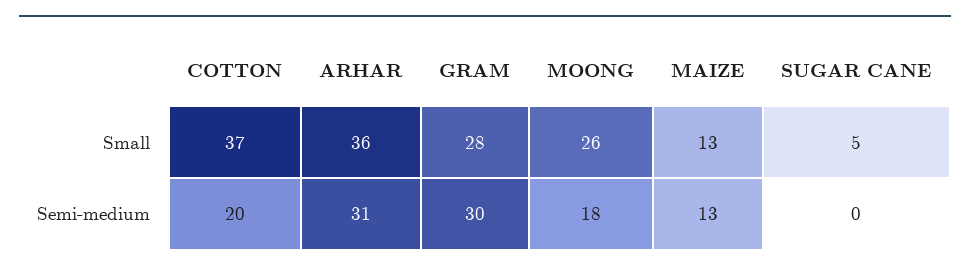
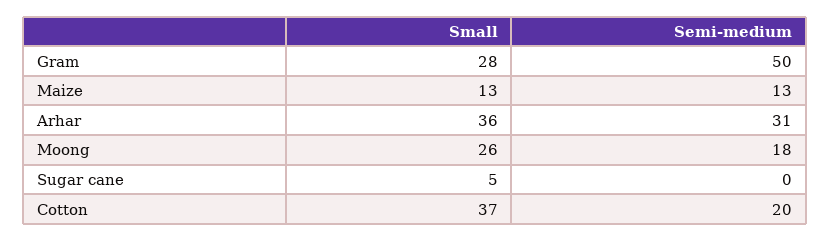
  {
    "COTTON": {
      "Small": 37,
      "Semi-medium": 20
    },
    "ARHAR": {
      "Small": 36,
      "Semi-medium": 31
    },
    "GRAM": {
      "Small": 28,
-     "Semi-medium": 30
+     "Semi-medium": 50
    },
    "MOONG": {
      "Small": 26,
      "Semi-medium": 18
    },
    "MAIZE": {
      "Small": 13,
      "Semi-medium": 13
    },
    "SUGAR CANE": {
      "Small": 5,
      "Semi-medium": 0
    }
  }

